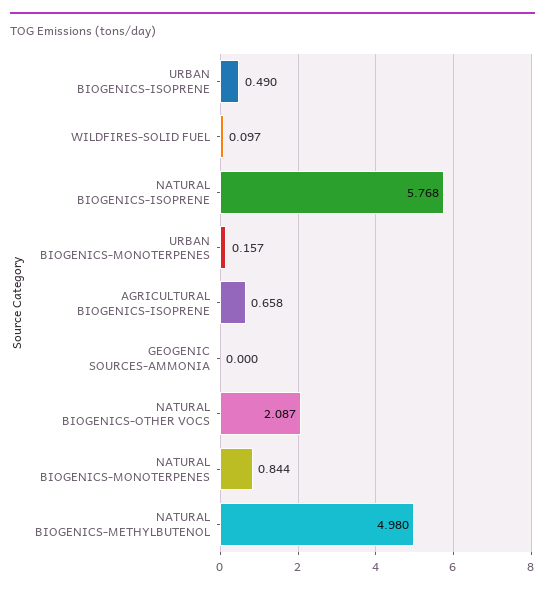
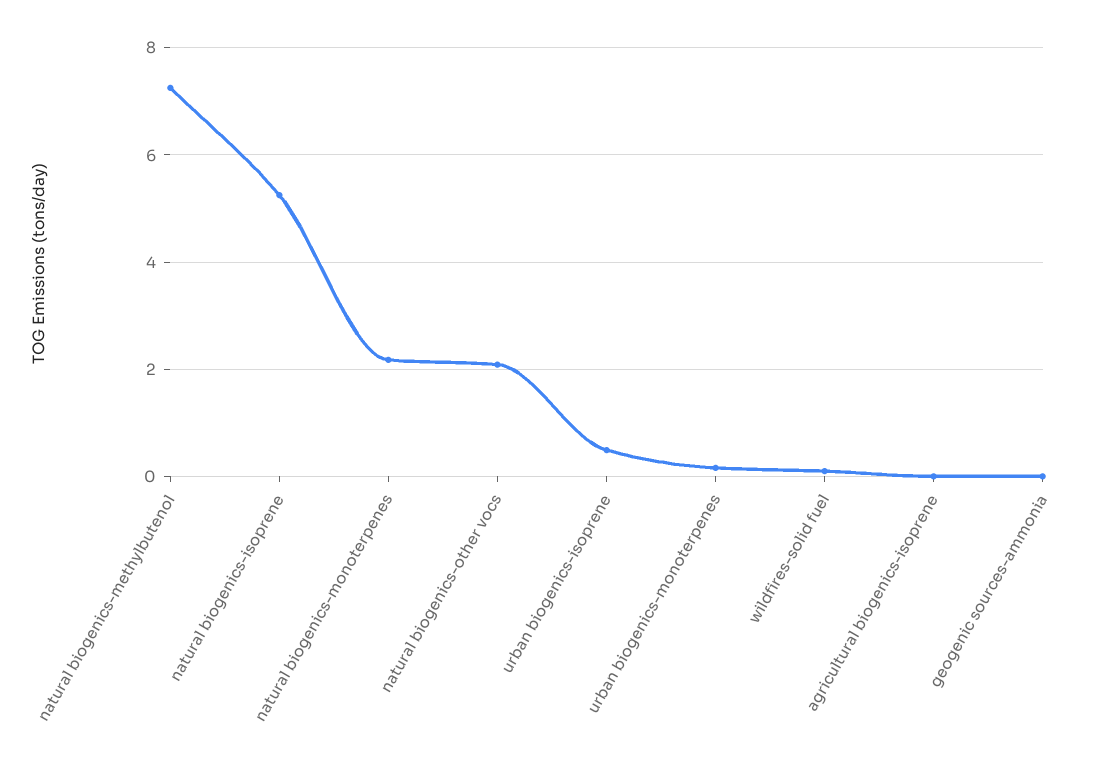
  {
    "URBAN BIOGENICS-ISOPRENE": 0.49,
    "WILDFIRES-SOLID FUEL": 0.097,
-   "NATURAL BIOGENICS-ISOPRENE": 5.768,
+   "NATURAL BIOGENICS-ISOPRENE": 5.2,
    "URBAN BIOGENICS-MONOTERPENES": 0.157,
-   "AGRICULTURAL BIOGENICS-ISOPRENE": 0.658,
+   "AGRICULTURAL BIOGENICS-ISOPRENE": 0,
    "GEOGENIC SOURCES-AMMONIA": 0,
    "NATURAL BIOGENICS-OTHER VOCS": 2.087,
-   "NATURAL BIOGENICS-MONOTERPENES": 0.844,
+   "NATURAL BIOGENICS-MONOTERPENES": 2.2,
-   "NATURAL BIOGENICS-METHYLBUTENOL": 4.98
+   "NATURAL BIOGENICS-METHYLBUTENOL": 7.2
  }

